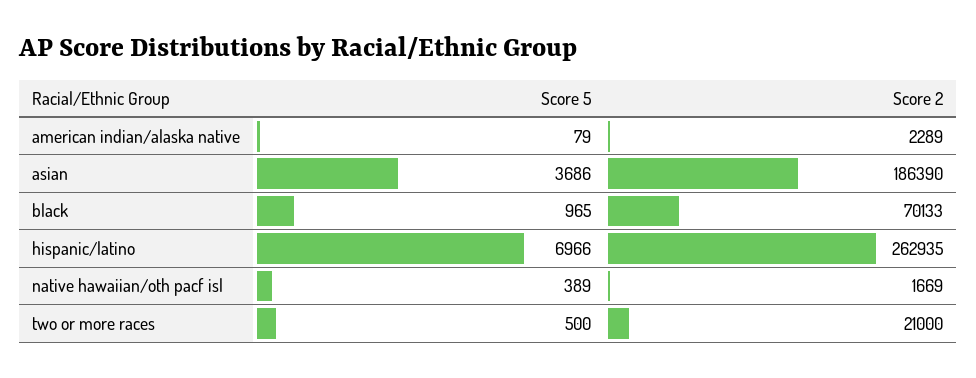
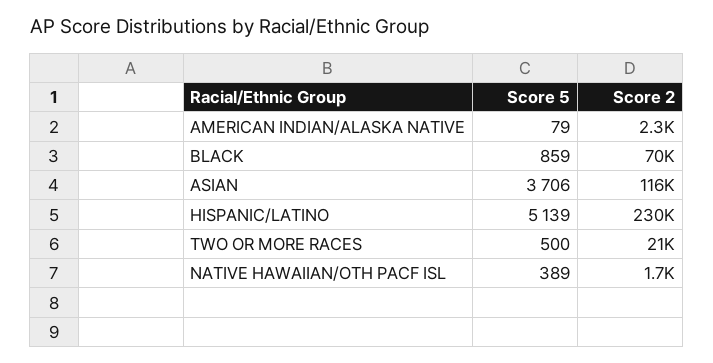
  {
    "Score 5": {
      "american indian/alaska native": 79,
-     "asian": 3686,
+     "asian": 3706,
-     "black": 965,
+     "black": 859,
-     "hispanic/latino": 6966,
+     "hispanic/latino": 5139,
      "native hawaiian/oth pacf isl": 389,
      "two or more races": 500
    },
    "Score 2": {
      "american indian/alaska native": 2289,
-     "asian": 186390,
+     "asian": 116000,
      "black": 70133,
-     "hispanic/latino": 262935,
+     "hispanic/latino": 230000,
      "native hawaiian/oth pacf isl": 1669,
      "two or more races": 21000
    }
  }

